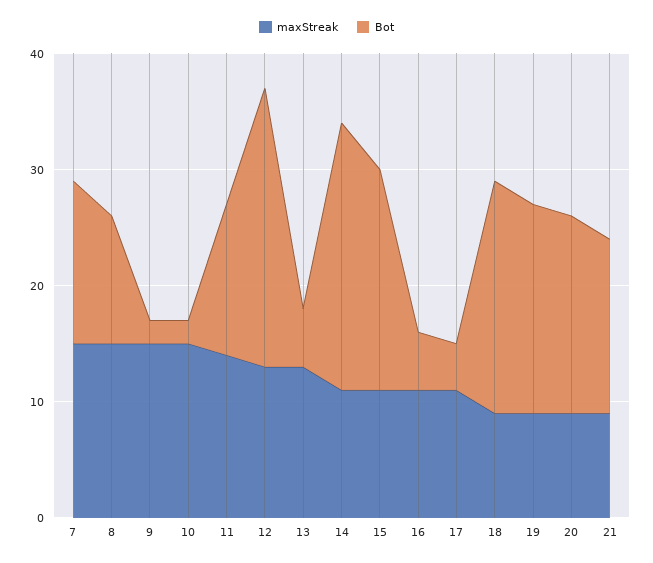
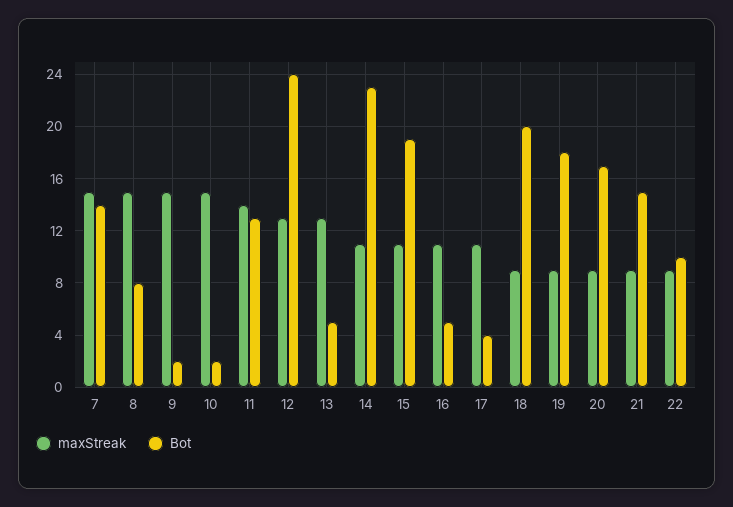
  {
    "maxStreak": {
      "7": 15,
      "8": 15,
      "9": 15,
      "10": 15,
      "11": 14,
      "12": 13,
      "13": 13,
      "14": 11,
      "15": 11,
      "16": 11,
      "17": 11,
      "18": 9,
      "19": 9,
      "20": 9,
-     "21": 9
+     "21": 9,
+     "22": 9
    },
    "Bot": {
      "7": 14,
-     "8": 11,
+     "8": 8,
      "9": 2,
      "10": 2,
      "11": 13,
      "12": 24,
      "13": 5,
      "14": 23,
      "15": 19,
      "16": 5,
      "17": 4,
      "18": 20,
      "19": 18,
      "20": 17,
-     "21": 15
+     "21": 15,
+     "22": 10
    }
  }

